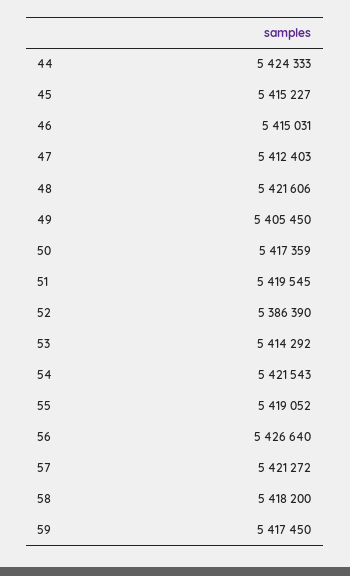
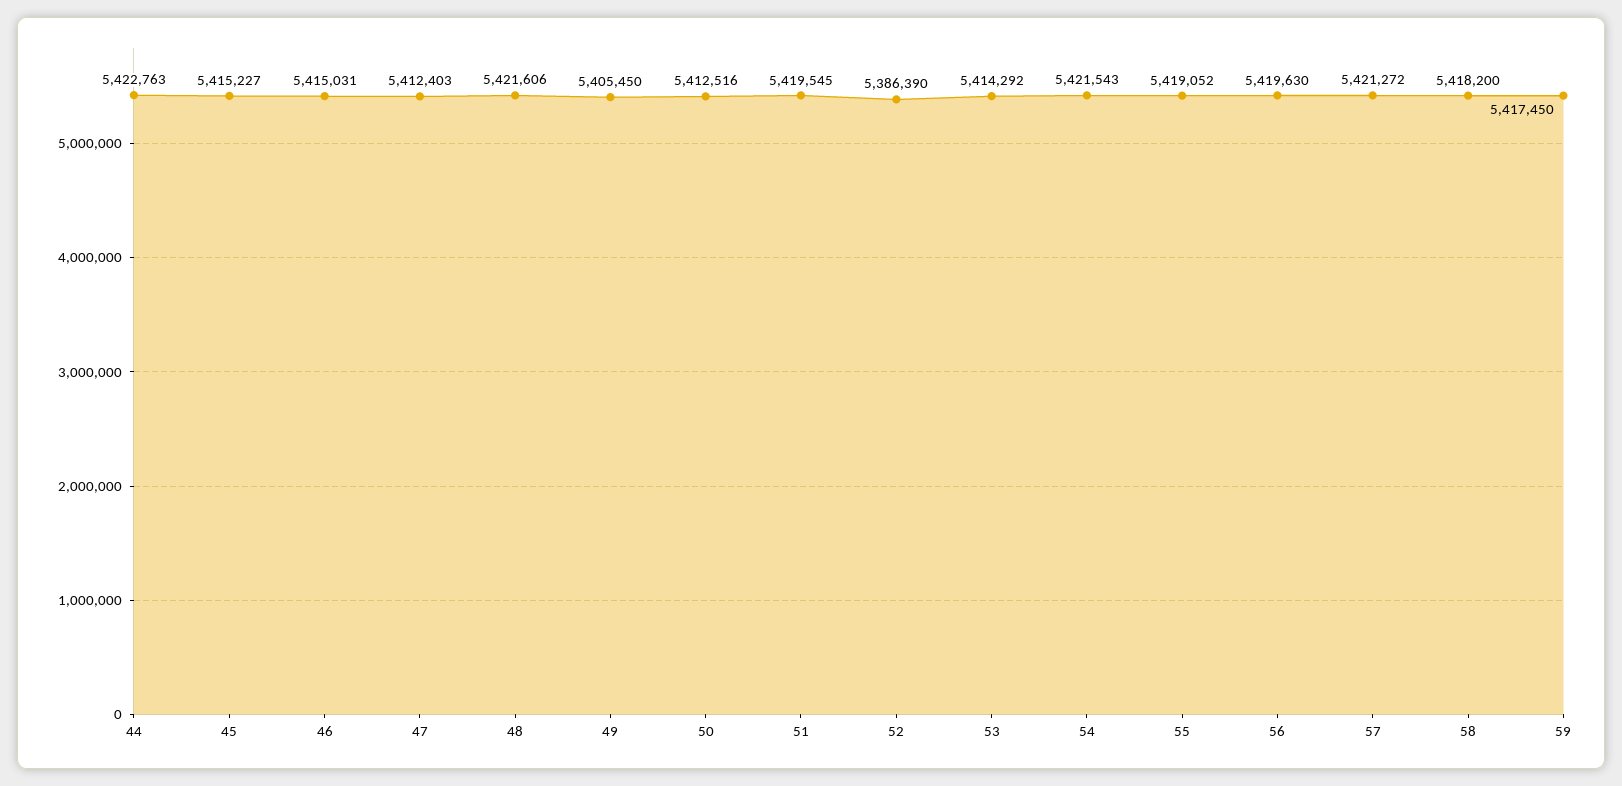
  {
-   "44": 5424333,
+   "44": 5422763,
    "45": 5415227,
    "46": 5415031,
    "47": 5412403,
    "48": 5421606,
    "49": 5405450,
-   "50": 5417359,
+   "50": 5412516,
    "51": 5419545,
    "52": 5386390,
    "53": 5414292,
    "54": 5421543,
    "55": 5419052,
-   "56": 5426640,
+   "56": 5419630,
    "57": 5421272,
    "58": 5418200,
    "59": 5417450
  }

